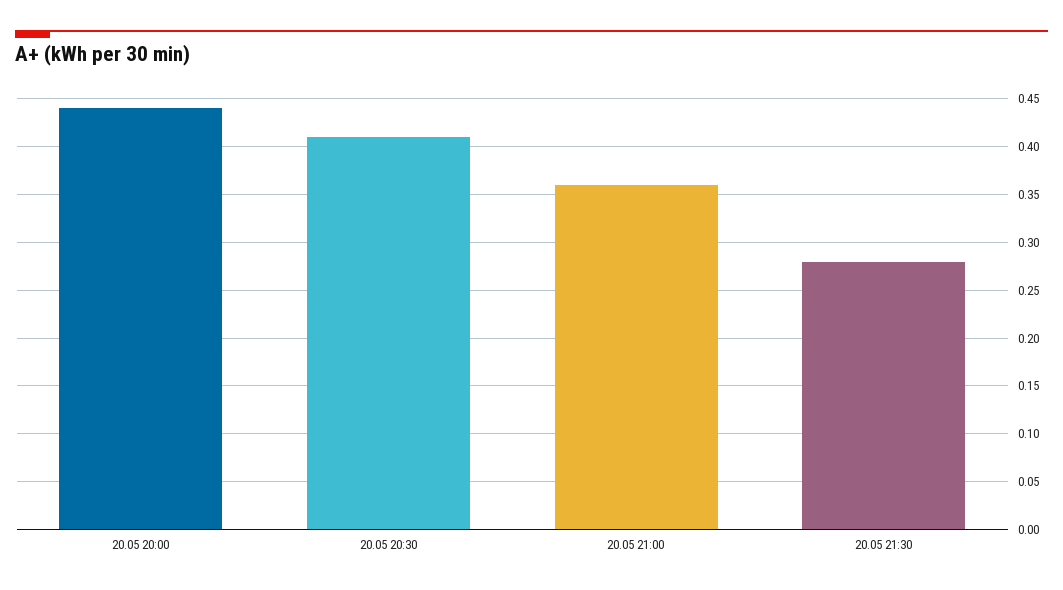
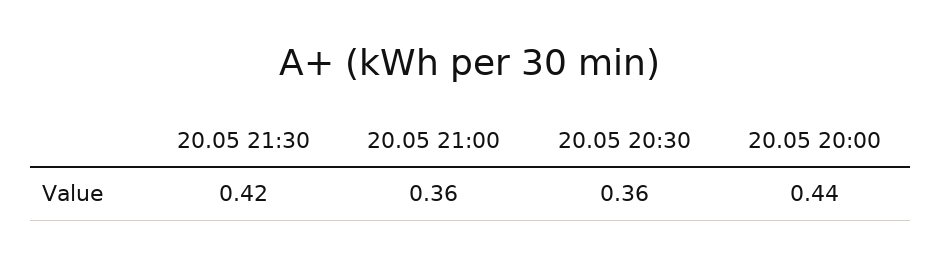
  {
    "20.05 20:00": 0.44,
-   "20.05 20:30": 0.41,
+   "20.05 20:30": 0.36,
    "20.05 21:00": 0.36,
-   "20.05 21:30": 0.28
+   "20.05 21:30": 0.42
  }

